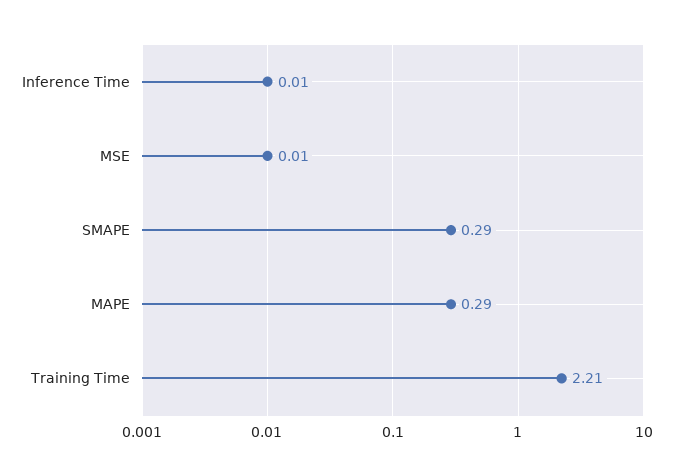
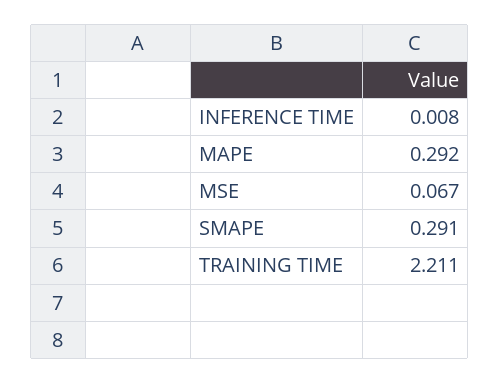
  {
    "Inference Time": 0.008,
-   "MSE": 0.01,
+   "MSE": 0.067,
    "SMAPE": 0.291,
    "MAPE": 0.292,
    "Training Time": 2.211
  }

